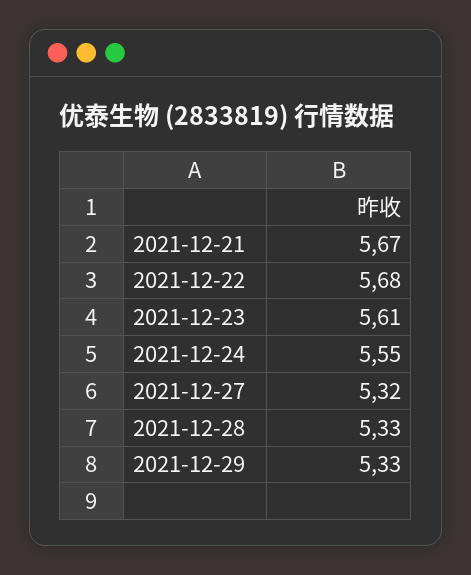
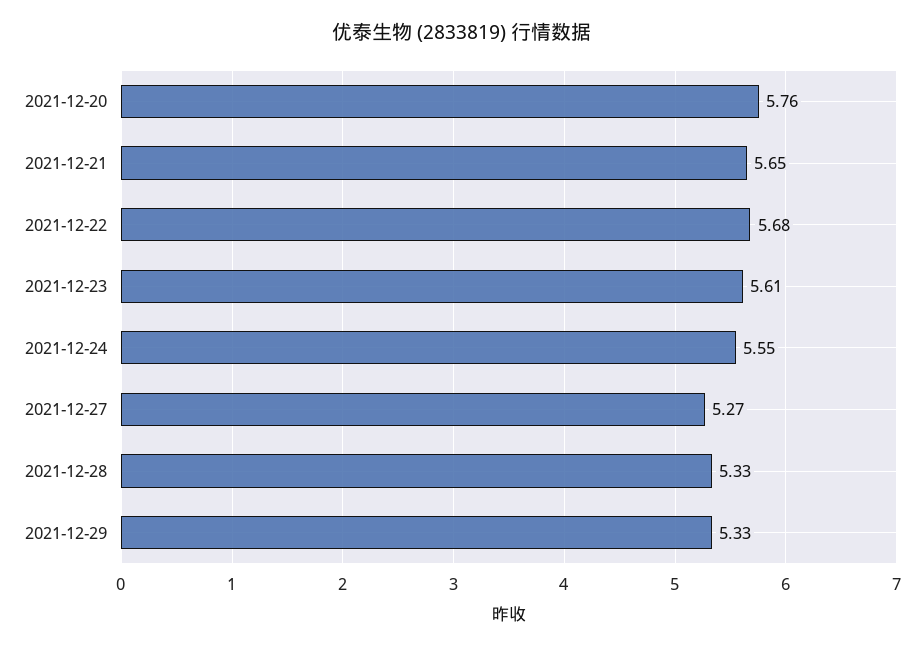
  {
-   "2021-12-21": 5.67,
+   "2021-12-21": 5.65,
    "2021-12-22": 5.68,
    "2021-12-23": 5.61,
    "2021-12-24": 5.55,
-   "2021-12-27": 5.32,
+   "2021-12-27": 5.27,
    "2021-12-28": 5.33,
-   "2021-12-29": 5.33
+   "2021-12-29": 5.33,
+   "2021-12-20": 5.76
  }

